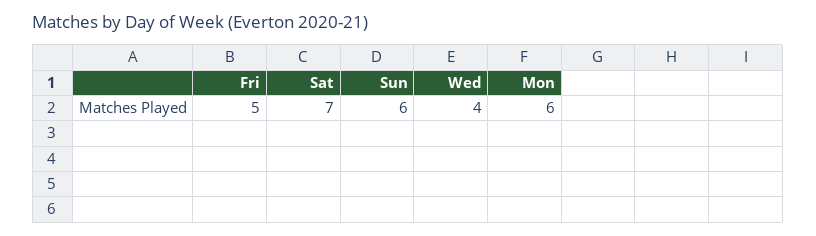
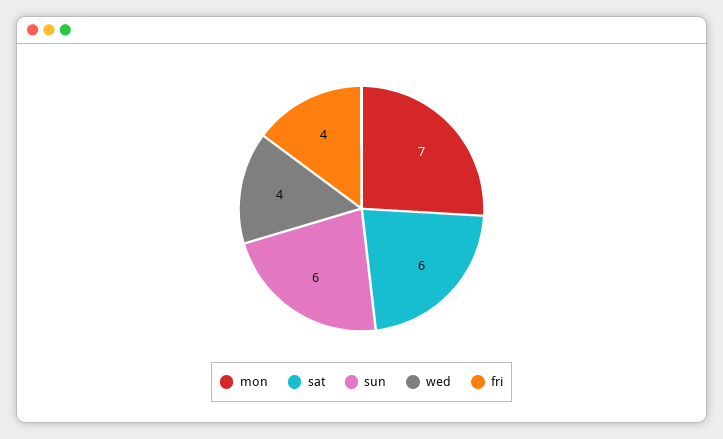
  {
-   "Fri": 5,
+   "Fri": 4,
-   "Sat": 7,
+   "Sat": 6,
    "Sun": 6,
    "Wed": 4,
-   "Mon": 6
+   "Mon": 7
  }

